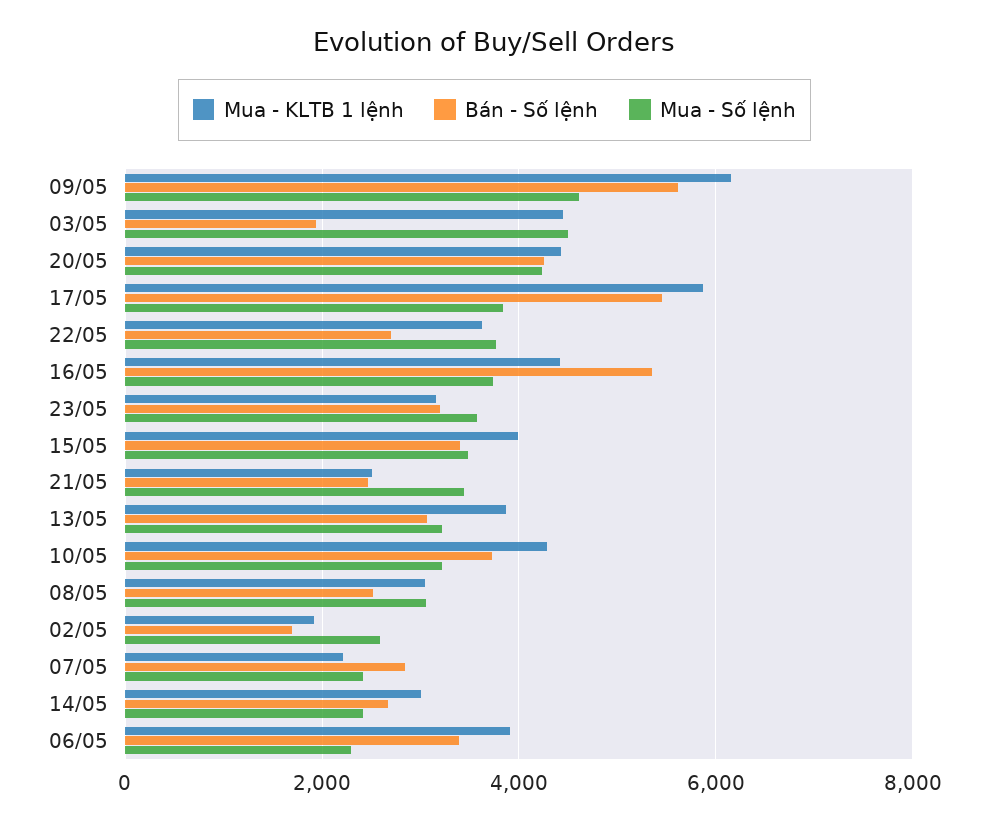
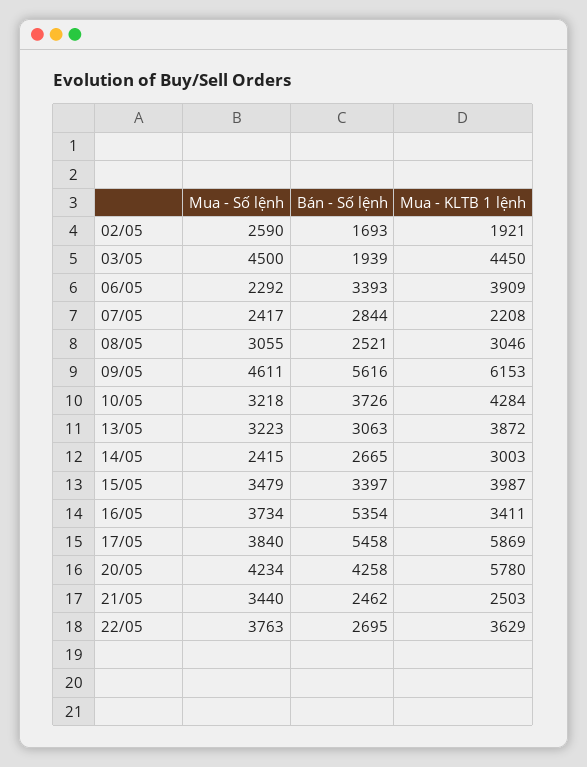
  {
    "Mua - KLTB 1 lệnh": {
      "09/05": 6153,
      "03/05": 4450,
-     "20/05": 4400,
+     "20/05": 5780,
      "17/05": 5869,
      "22/05": 3629,
-     "16/05": 4400,
+     "16/05": 3411,
-     "23/05": 3200,
      "15/05": 3987,
      "21/05": 2503,
      "13/05": 3872,
      "10/05": 4284,
      "08/05": 3046,
      "02/05": 1921,
      "07/05": 2208,
      "14/05": 3003,
      "06/05": 3909
    },
    "Bán - Số lệnh": {
      "09/05": 5616,
      "03/05": 1939,
      "20/05": 4258,
      "17/05": 5458,
      "22/05": 2695,
      "16/05": 5354,
-     "23/05": 3200,
      "15/05": 3397,
      "21/05": 2462,
      "13/05": 3063,
      "10/05": 3726,
      "08/05": 2521,
      "02/05": 1693,
      "07/05": 2844,
      "14/05": 2665,
      "06/05": 3393
    },
    "Mua - Số lệnh": {
      "09/05": 4611,
      "03/05": 4500,
      "20/05": 4234,
      "17/05": 3840,
      "22/05": 3763,
      "16/05": 3734,
-     "23/05": 3600,
      "15/05": 3479,
      "21/05": 3440,
      "13/05": 3223,
      "10/05": 3218,
      "08/05": 3055,
      "02/05": 2590,
      "07/05": 2417,
      "14/05": 2415,
      "06/05": 2292
    }
  }

